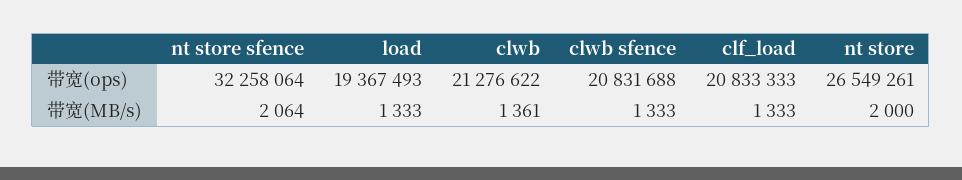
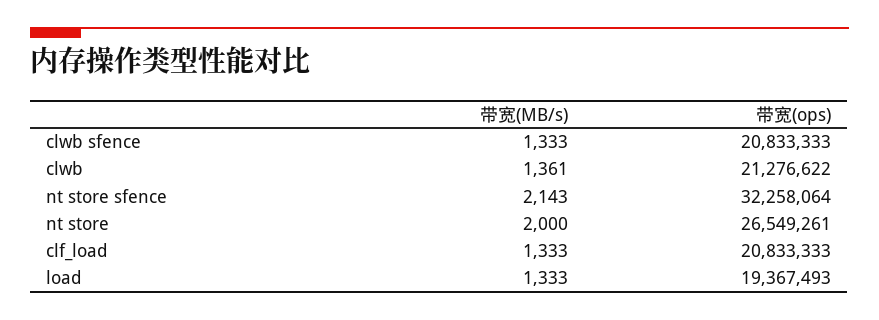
  {
    "nt store sfence": {
      "带宽(ops)": 32258064,
-     "带宽(MB/s)": 2064
+     "带宽(MB/s)": 2143
    },
    "load": {
      "带宽(ops)": 19367493,
      "带宽(MB/s)": 1333
    },
    "clwb": {
      "带宽(ops)": 21276622,
      "带宽(MB/s)": 1361
    },
    "clwb sfence": {
-     "带宽(ops)": 20831688,
+     "带宽(ops)": 20833333,
      "带宽(MB/s)": 1333
    },
    "clf_load": {
      "带宽(ops)": 20833333,
      "带宽(MB/s)": 1333
    },
    "nt store": {
      "带宽(ops)": 26549261,
      "带宽(MB/s)": 2000
    }
  }

